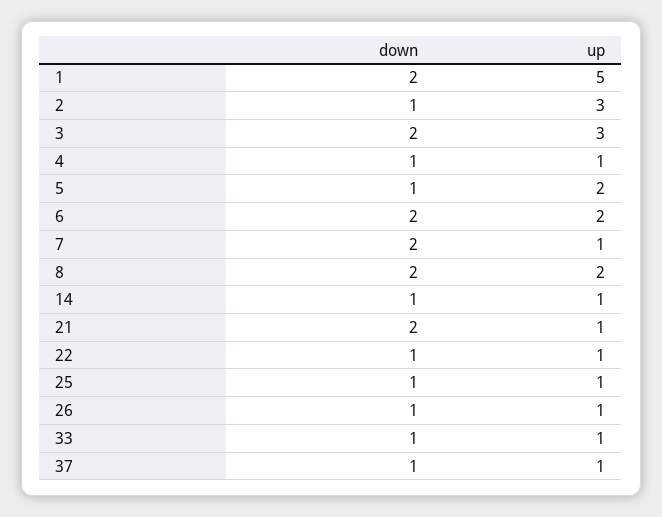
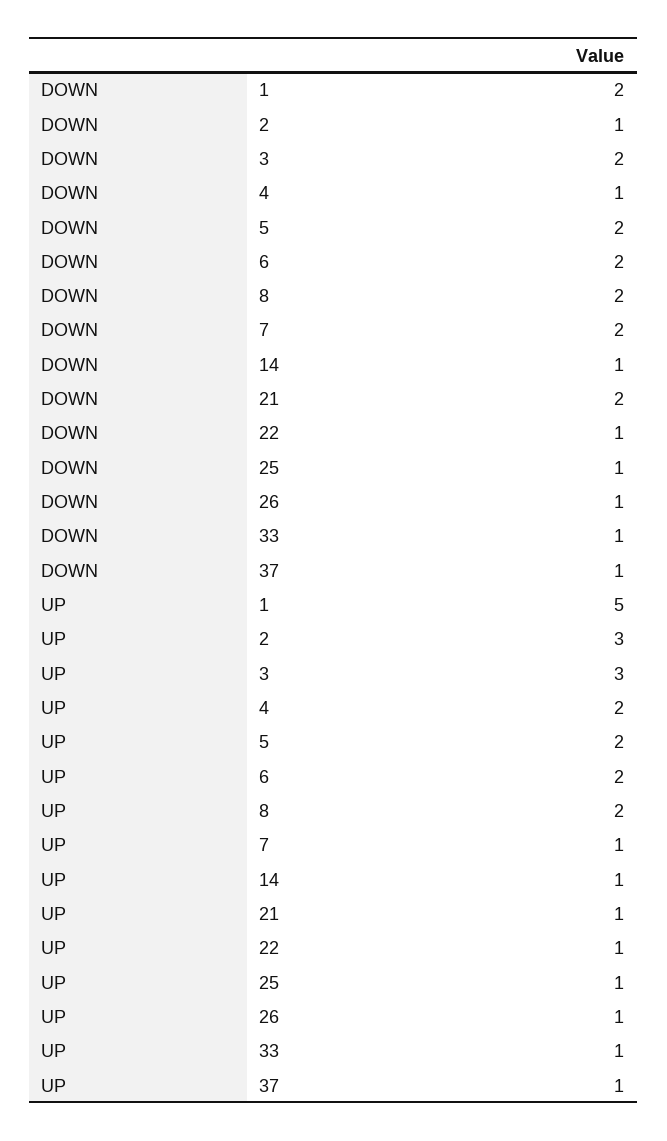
  {
    "down": {
      "1": 2,
      "2": 1,
      "3": 2,
      "4": 1,
-     "5": 1,
+     "5": 2,
      "6": 2,
      "7": 2,
      "8": 2,
      "14": 1,
      "21": 2,
      "22": 1,
      "25": 1,
      "26": 1,
      "33": 1,
      "37": 1
    },
    "up": {
      "1": 5,
      "2": 3,
      "3": 3,
-     "4": 1,
+     "4": 2,
      "5": 2,
      "6": 2,
      "7": 1,
      "8": 2,
      "14": 1,
      "21": 1,
      "22": 1,
      "25": 1,
      "26": 1,
      "33": 1,
      "37": 1
    }
  }

